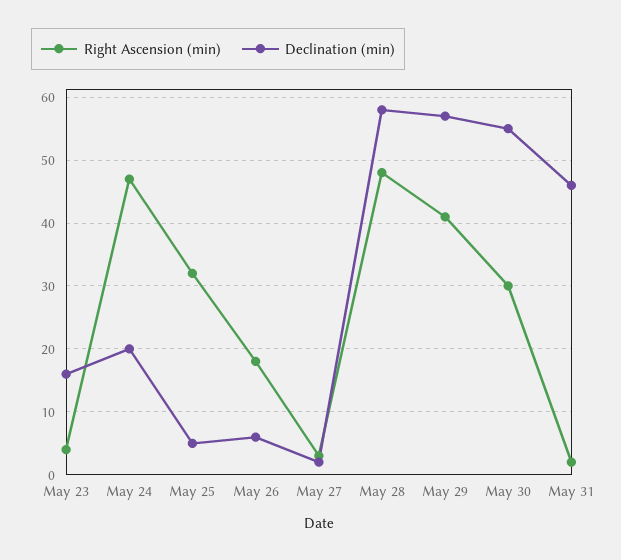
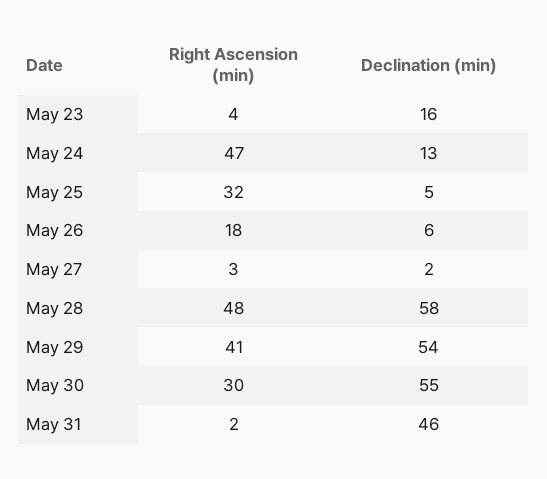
  {
    "Right Ascension (min)": {
      "May 23": 4,
      "May 24": 47,
      "May 25": 32,
      "May 26": 18,
      "May 27": 3,
      "May 28": 48,
      "May 29": 41,
      "May 30": 30,
      "May 31": 2
    },
    "Declination (min)": {
      "May 23": 16,
-     "May 24": 20,
+     "May 24": 13,
      "May 25": 5,
      "May 26": 6,
      "May 27": 2,
      "May 28": 58,
-     "May 29": 57,
+     "May 29": 54,
      "May 30": 55,
      "May 31": 46
    }
  }

